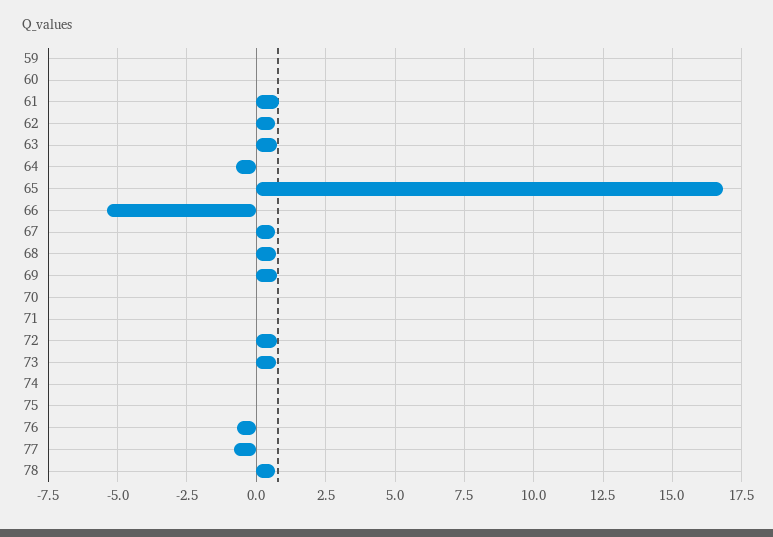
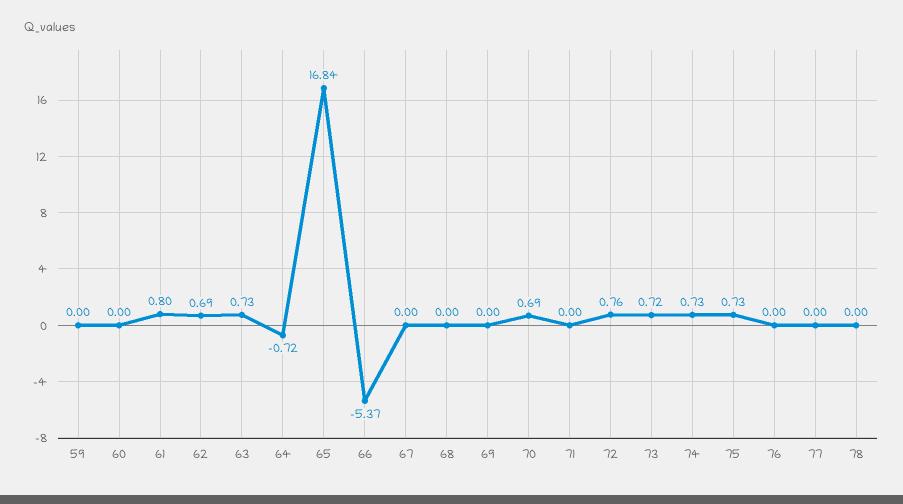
  {
    "59": 0,
    "60": 0,
    "61": 0.8,
    "62": 0.69,
    "63": 0.73,
    "64": -0.72,
    "65": 16.84,
    "66": -5.37,
-   "67": 0.75,
+   "67": 0,
-   "68": 0.75,
+   "68": 0,
-   "69": 0.75,
+   "69": 0,
-   "70": 0,
+   "70": 0.69,
    "71": 0,
    "72": 0.76,
    "73": 0.72,
-   "74": 0,
+   "74": 0.73,
-   "75": 0,
+   "75": 0.73,
-   "76": -0.75,
+   "76": 0,
-   "77": -0.75,
+   "77": 0,
-   "78": 0.75
+   "78": 0
  }

